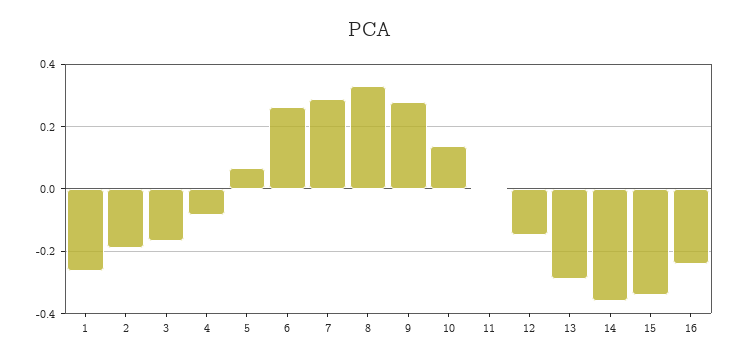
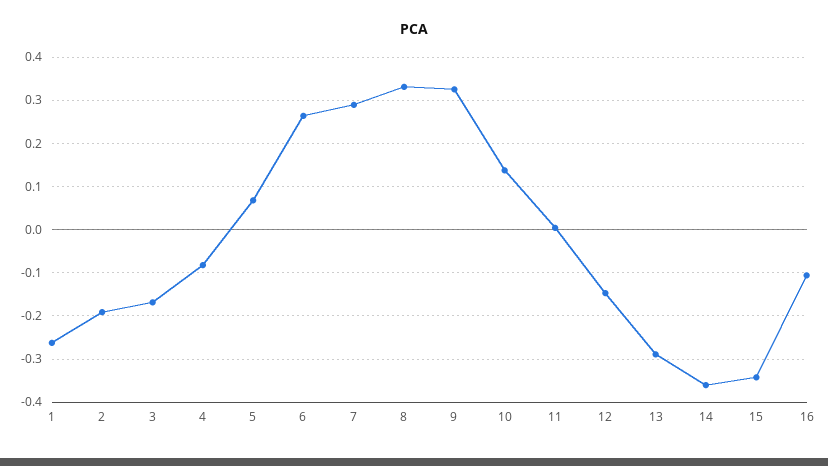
  {
    "1": -0.26,
    "2": -0.2,
    "3": -0.16,
    "4": -0.08,
    "5": 0.06,
    "6": 0.26,
    "7": 0.28,
    "8": 0.34,
-   "9": 0.28,
+   "9": 0.32,
    "10": 0.14,
    "11": 0,
    "12": -0.14,
    "13": -0.28,
    "14": -0.36,
    "15": -0.34,
-   "16": -0.24
+   "16": -0.1
  }

